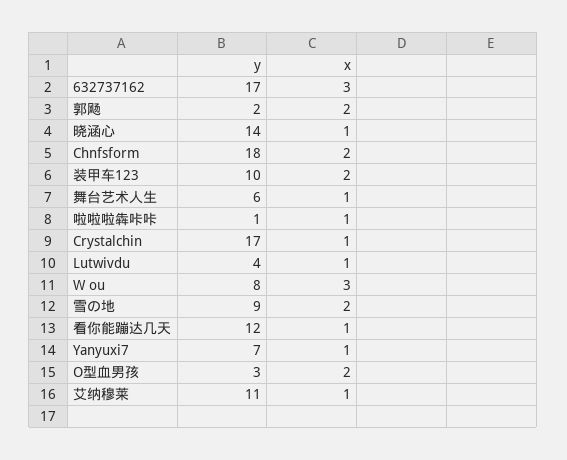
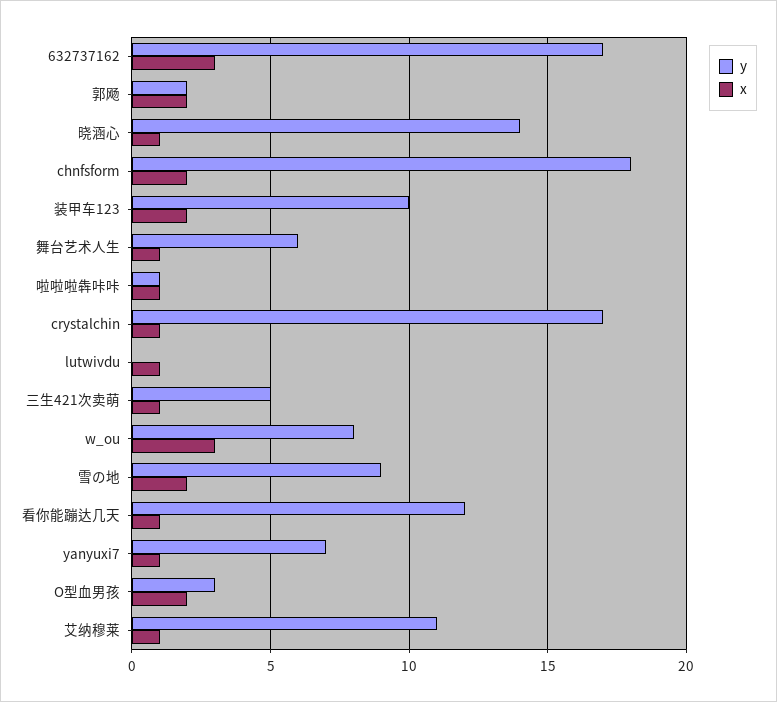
  {
    "y": {
      "632737162": 17,
      "郭飏": 2,
      "晓涵心": 14,
      "Chnfsform": 18,
      "装甲车123": 10,
      "舞台艺术人生": 6,
      "啦啦啦犇咔咔": 1,
      "Crystalchin": 17,
-     "Lutwivdu": 4,
+     "Lutwivdu": 0,
      "W ou": 8,
      "雪の地": 9,
      "看你能蹦达几天": 12,
      "Yanyuxi7": 7,
      "O型血男孩": 3,
-     "艾纳穆莱": 11
+     "艾纳穆莱": 11,
+     "三生421次卖萌": 5
    },
    "x": {
      "632737162": 3,
      "郭飏": 2,
      "晓涵心": 1,
      "Chnfsform": 2,
      "装甲车123": 2,
      "舞台艺术人生": 1,
      "啦啦啦犇咔咔": 1,
      "Crystalchin": 1,
      "Lutwivdu": 1,
      "W ou": 3,
      "雪の地": 2,
      "看你能蹦达几天": 1,
      "Yanyuxi7": 1,
      "O型血男孩": 2,
-     "艾纳穆莱": 1
+     "艾纳穆莱": 1,
+     "三生421次卖萌": 1
    }
  }

